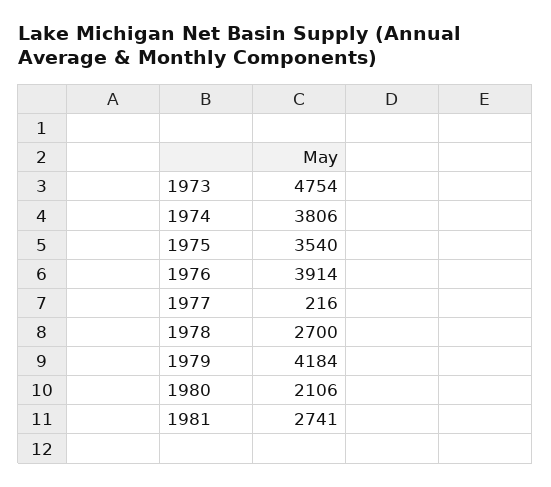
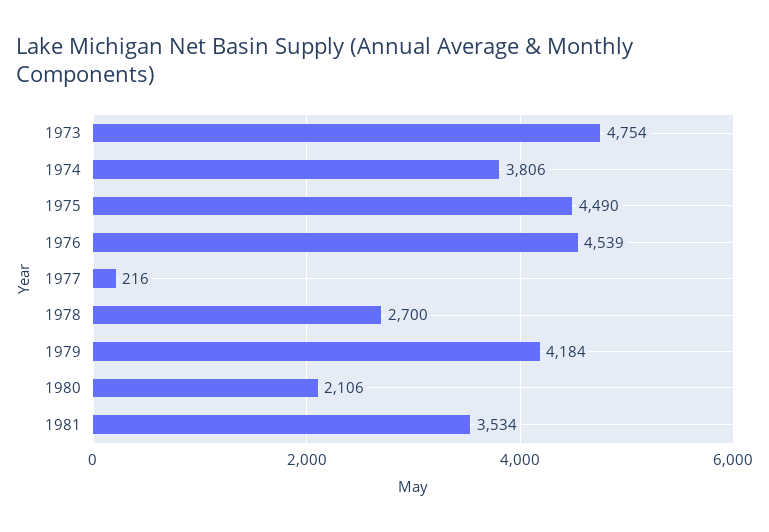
  {
    "1973": 4754,
    "1974": 3806,
-   "1975": 3540,
+   "1975": 4490,
-   "1976": 3914,
+   "1976": 4539,
    "1977": 216,
    "1978": 2700,
    "1979": 4184,
    "1980": 2106,
-   "1981": 2741
+   "1981": 3534
  }

